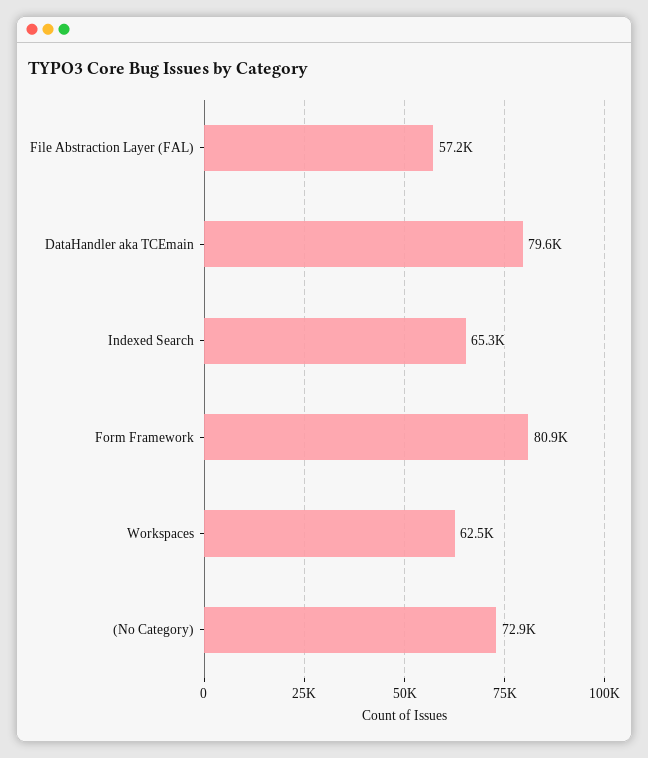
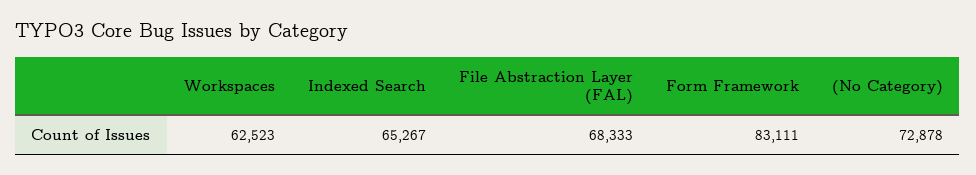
  {
-   "File Abstraction Layer (FAL)": 57200,
+   "File Abstraction Layer (FAL)": 68333,
-   "DataHandler aka TCEmain": 79600,
    "Indexed Search": 65267,
-   "Form Framework": 80900,
+   "Form Framework": 83111,
    "Workspaces": 62523,
    "(No Category)": 72878
  }

